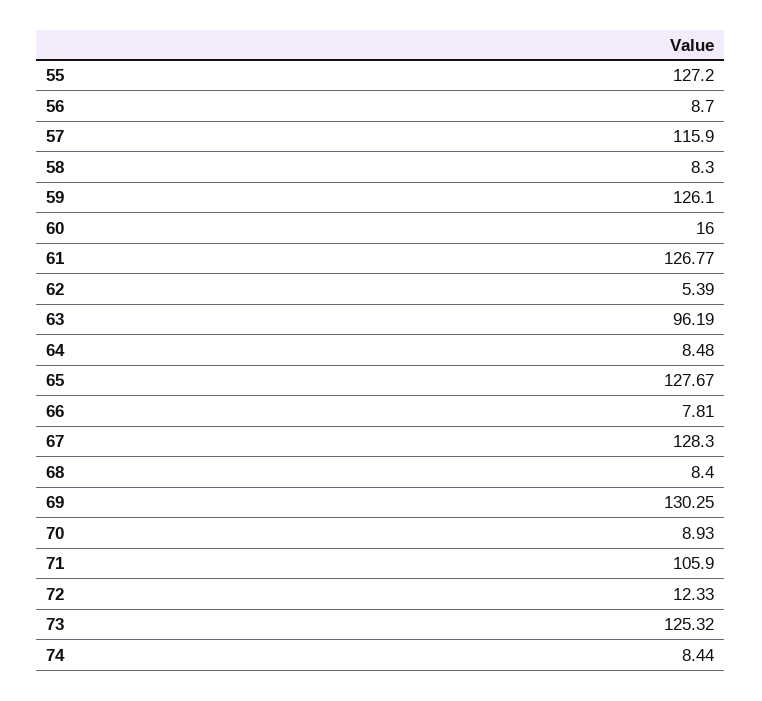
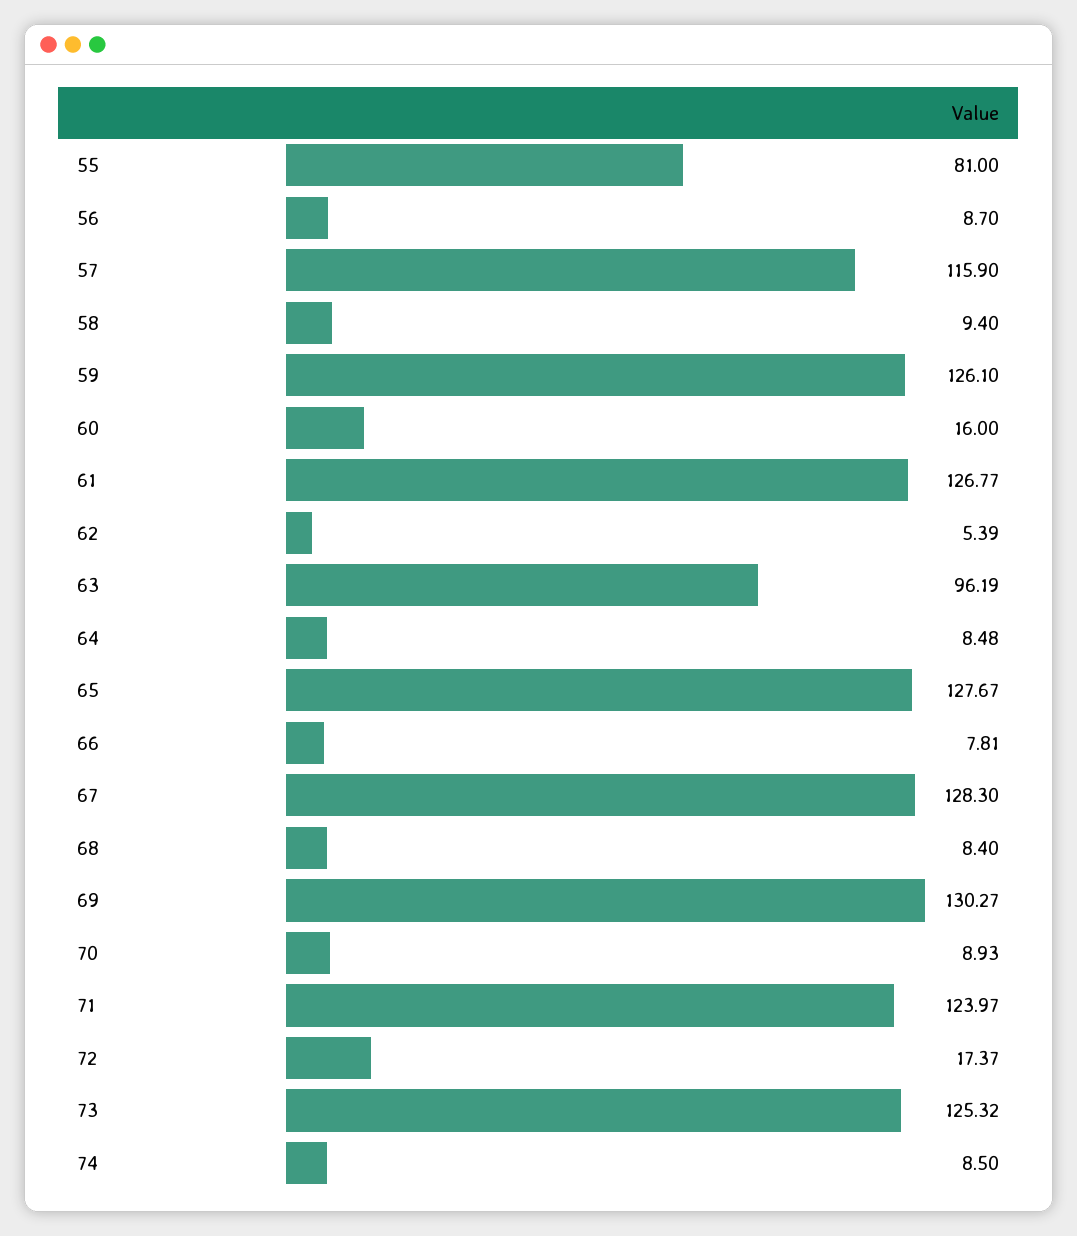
  {
-   "55": 127.2,
+   "55": 81,
    "56": 8.7,
    "57": 115.9,
-   "58": 8.3,
+   "58": 9.4,
    "59": 126.1,
    "60": 16,
    "61": 126.77,
    "62": 5.39,
    "63": 96.19,
    "64": 8.48,
    "65": 127.67,
    "66": 7.81,
    "67": 128.3,
    "68": 8.4,
-   "69": 130.25,
+   "69": 130.27,
    "70": 8.93,
-   "71": 105.9,
+   "71": 123.97,
-   "72": 12.33,
+   "72": 17.37,
    "73": 125.32,
-   "74": 8.44
+   "74": 8.5
  }

